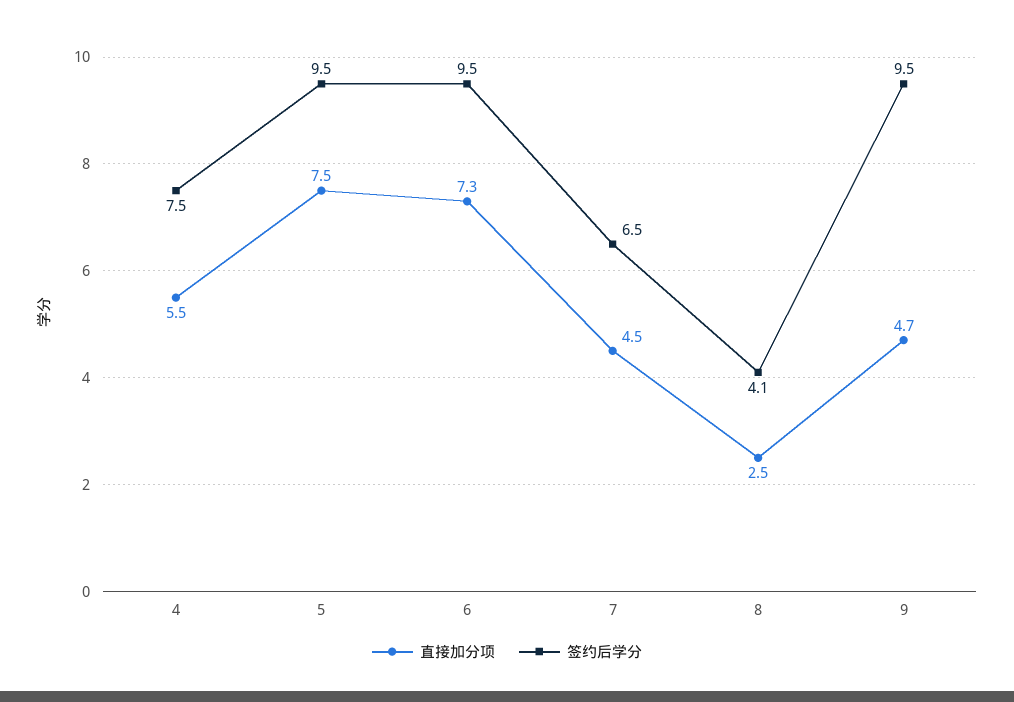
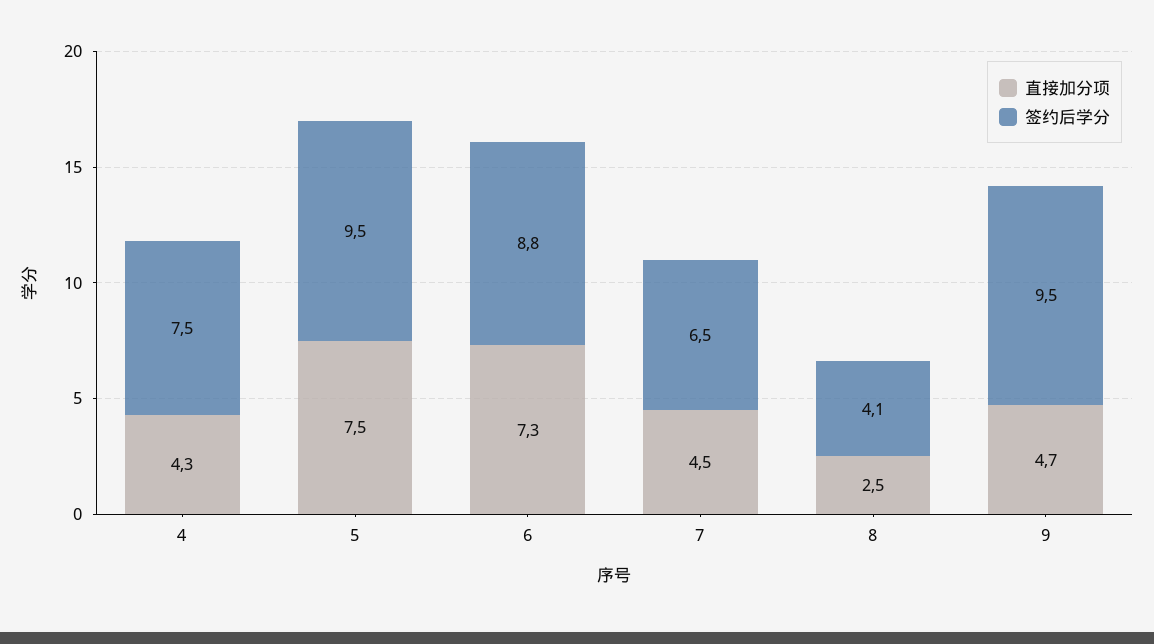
  {
    "直接加分项": {
-     "4": 5.5,
+     "4": 4.3,
      "5": 7.5,
      "6": 7.3,
      "7": 4.5,
      "8": 2.5,
      "9": 4.7
    },
    "签约后学分": {
      "4": 7.5,
      "5": 9.5,
-     "6": 9.5,
+     "6": 8.8,
      "7": 6.5,
      "8": 4.1,
      "9": 9.5
    }
  }

